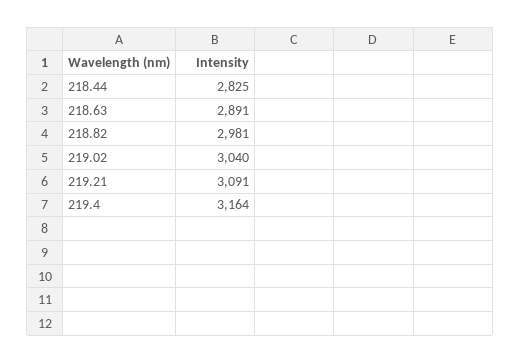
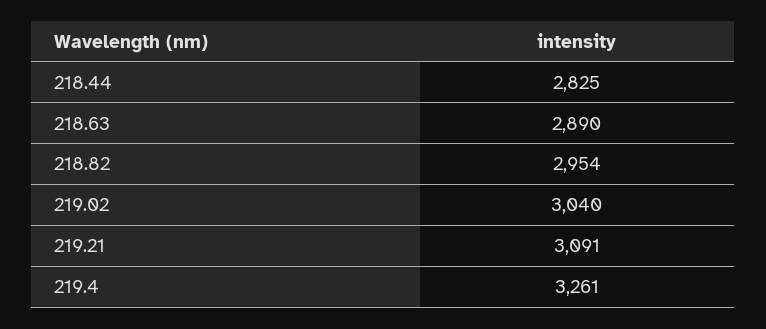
  {
    "218.44": 2825,
-   "218.63": 2891,
+   "218.63": 2890,
-   "218.82": 2981,
+   "218.82": 2954,
    "219.02": 3040,
    "219.21": 3091,
-   "219.4": 3164
+   "219.4": 3261
  }

